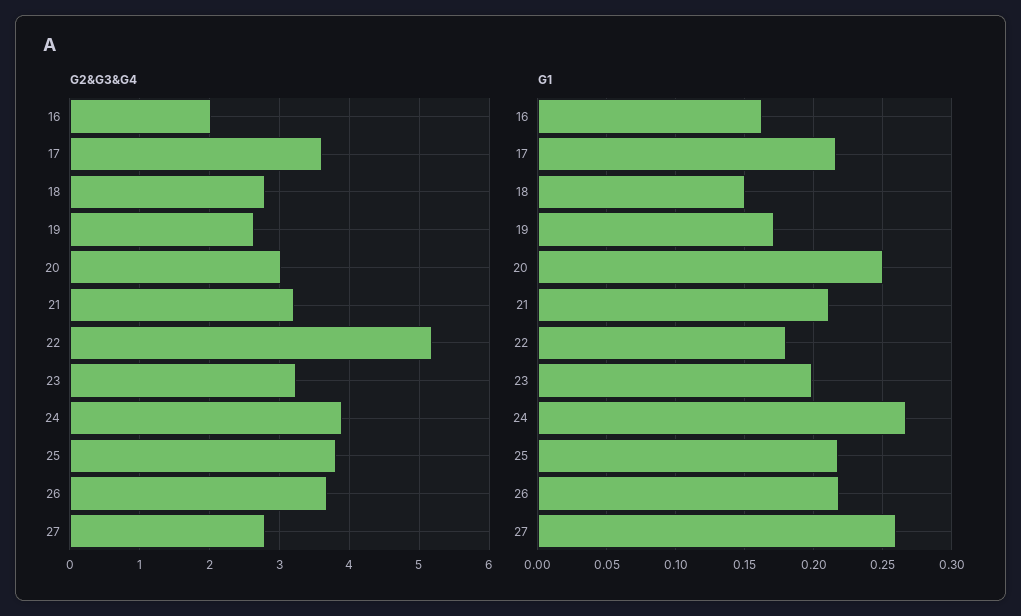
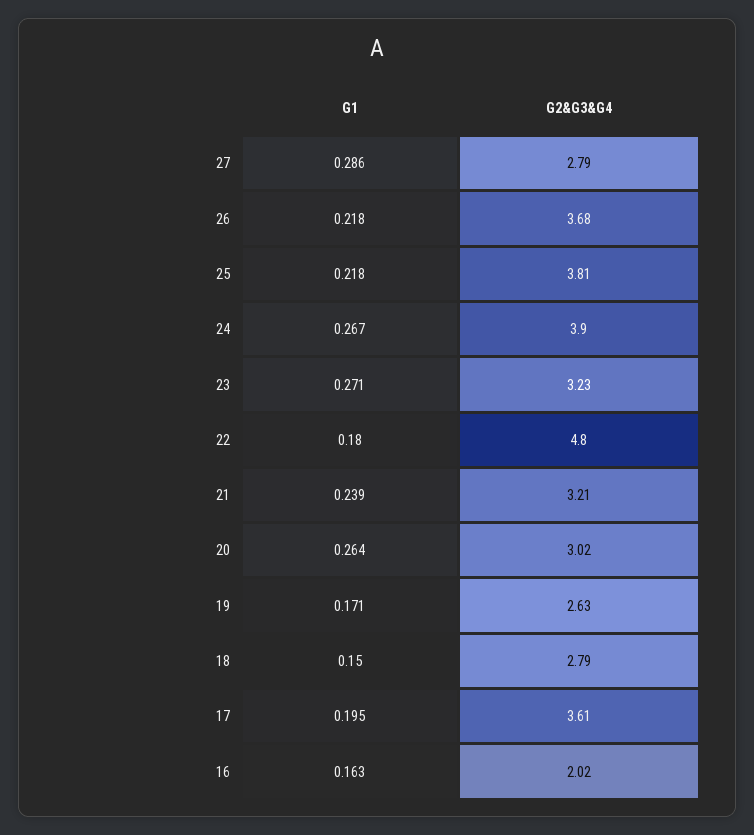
  {
    "G2&G3&G4": {
      "16": 2.02,
      "17": 3.61,
      "18": 2.79,
      "19": 2.63,
      "20": 3.02,
      "21": 3.21,
-     "22": 5.2,
+     "22": 4.8,
      "23": 3.23,
      "24": 3.9,
      "25": 3.81,
      "26": 3.68,
      "27": 2.79
    },
    "G1": {
      "16": 0.163,
-     "17": 0.215,
+     "17": 0.195,
      "18": 0.15,
      "19": 0.171,
-     "20": 0.25,
+     "20": 0.264,
-     "21": 0.21,
+     "21": 0.239,
      "22": 0.18,
-     "23": 0.2,
+     "23": 0.271,
      "24": 0.267,
      "25": 0.218,
      "26": 0.218,
-     "27": 0.26
+     "27": 0.286
    }
  }

